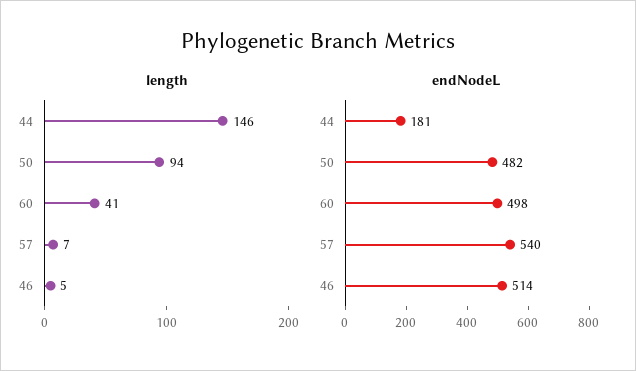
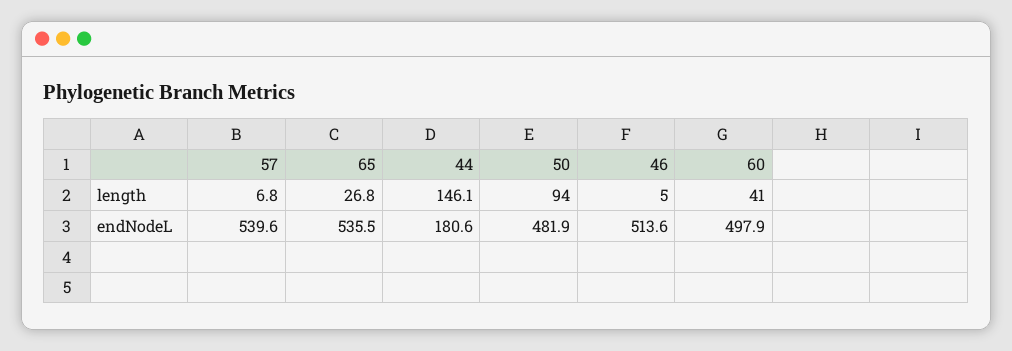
  {
    "length": {
      "44": 146.1,
      "50": 94,
      "60": 41,
      "57": 6.8,
-     "46": 5
+     "46": 5,
+     "65": 26.8
    },
    "endNodeL": {
      "44": 180.6,
      "50": 481.9,
      "60": 497.9,
      "57": 539.6,
-     "46": 513.6
+     "46": 513.6,
+     "65": 535.5
    }
  }

